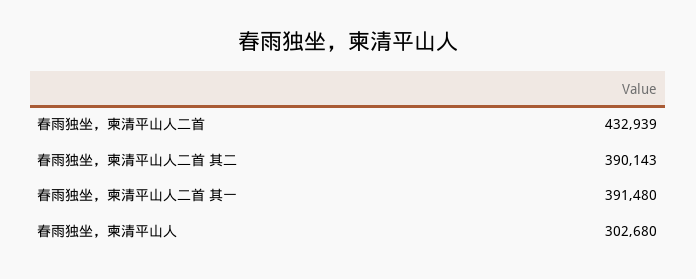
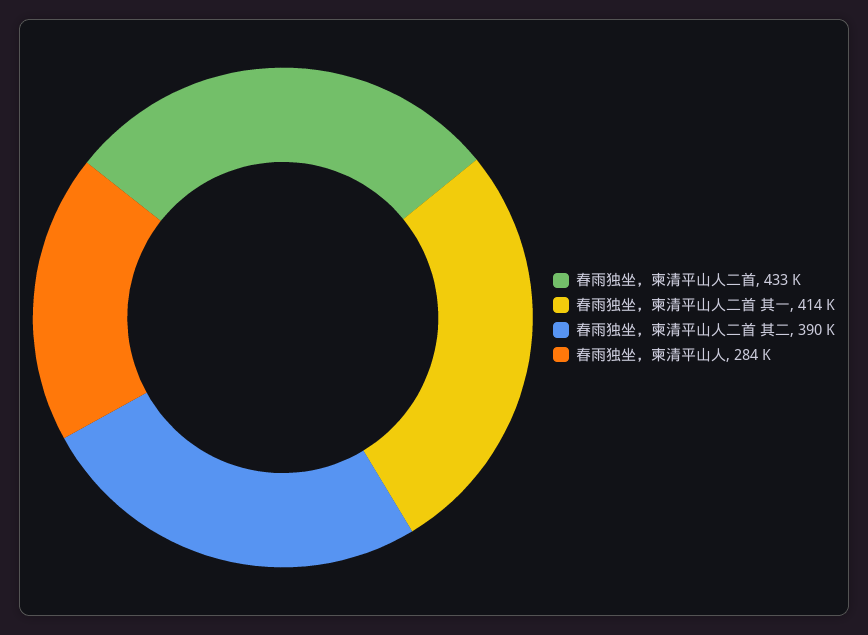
  {
    "春雨独坐，柬清平山人二首": 432939,
    "春雨独坐，柬清平山人二首 其二": 390143,
-   "春雨独坐，柬清平山人二首 其一": 391480,
+   "春雨独坐，柬清平山人二首 其一": 414000,
-   "春雨独坐，柬清平山人": 302680
+   "春雨独坐，柬清平山人": 284000
  }

